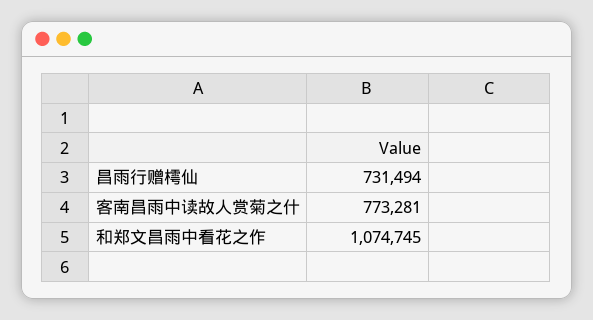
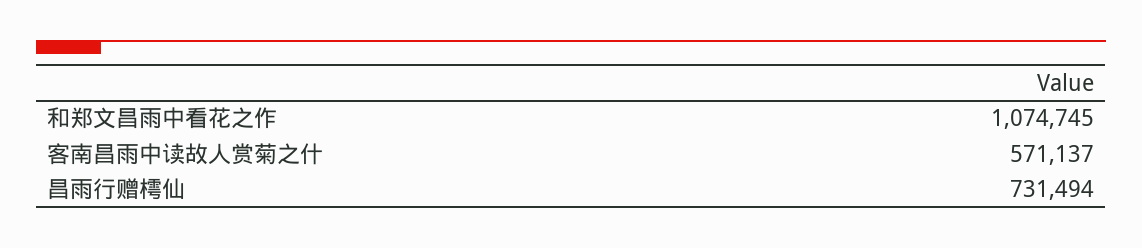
  {
    "昌雨行赠樗仙": 731494,
-   "客南昌雨中读故人赏菊之什": 773281,
+   "客南昌雨中读故人赏菊之什": 571137,
    "和郑文昌雨中看花之作": 1074745
  }

